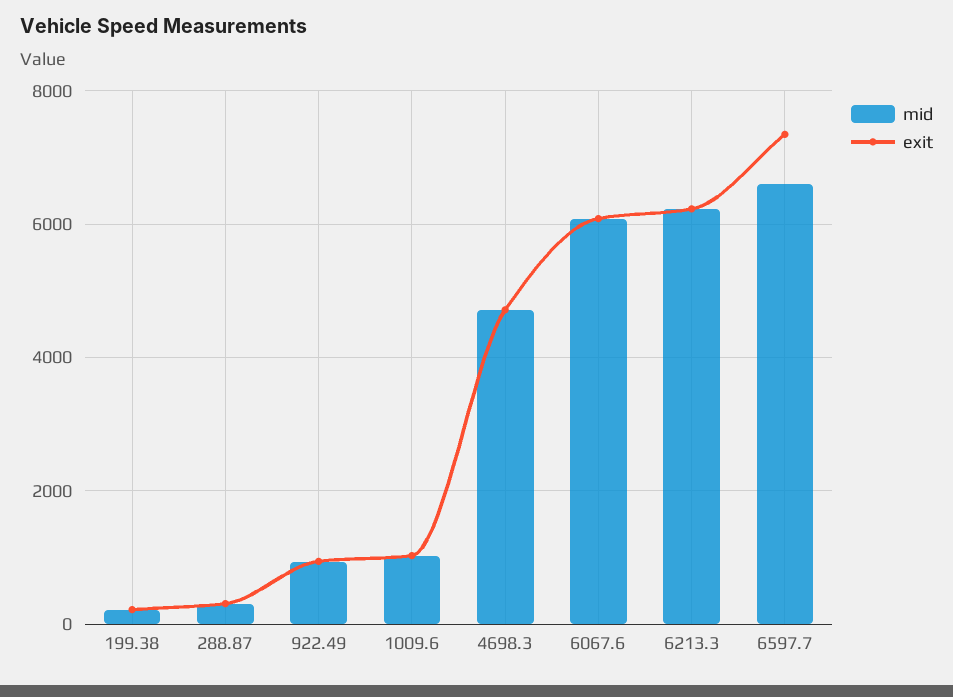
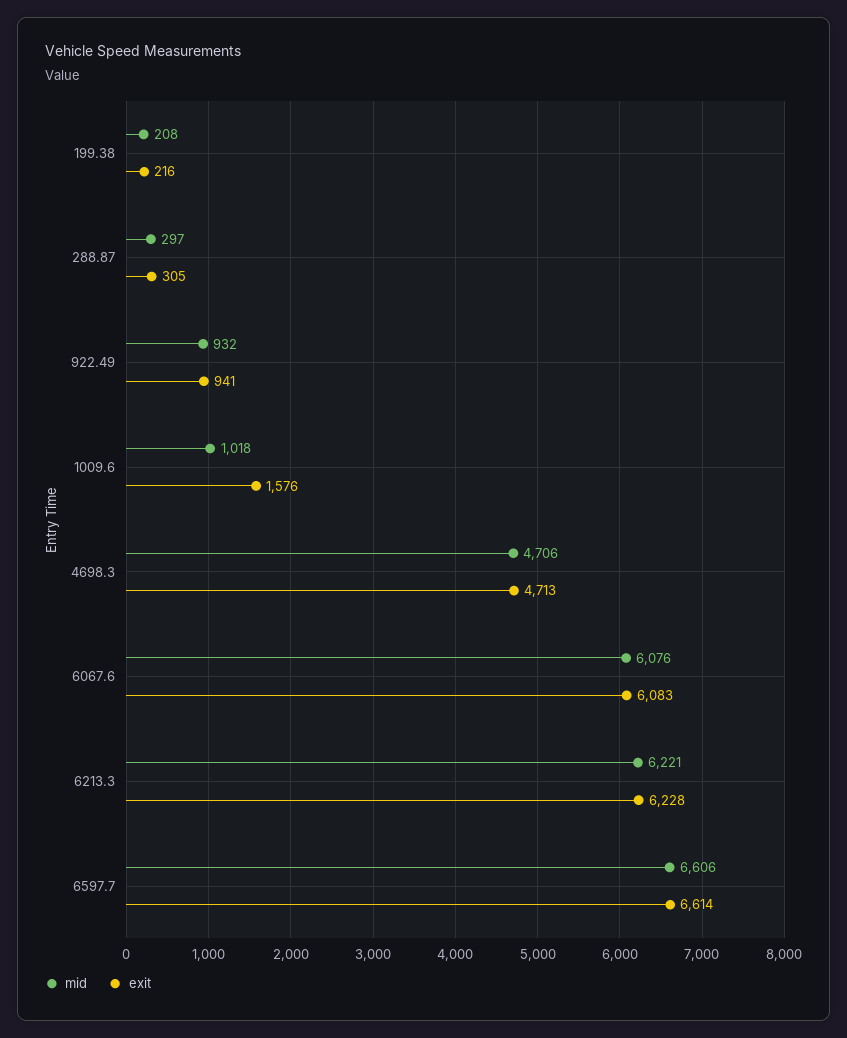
  {
    "mid": {
      "199.38": 208,
      "288.87": 297,
      "922.49": 932,
      "1009.6": 1018,
      "4698.3": 4706,
      "6067.6": 6076,
      "6213.3": 6221,
      "6597.7": 6606
    },
    "exit": {
      "199.38": 216,
      "288.87": 305,
      "922.49": 941,
-     "1009.6": 1000,
+     "1009.6": 1576,
      "4698.3": 4713,
      "6067.6": 6083,
      "6213.3": 6228,
-     "6597.7": 7400
+     "6597.7": 6614
    }
  }

